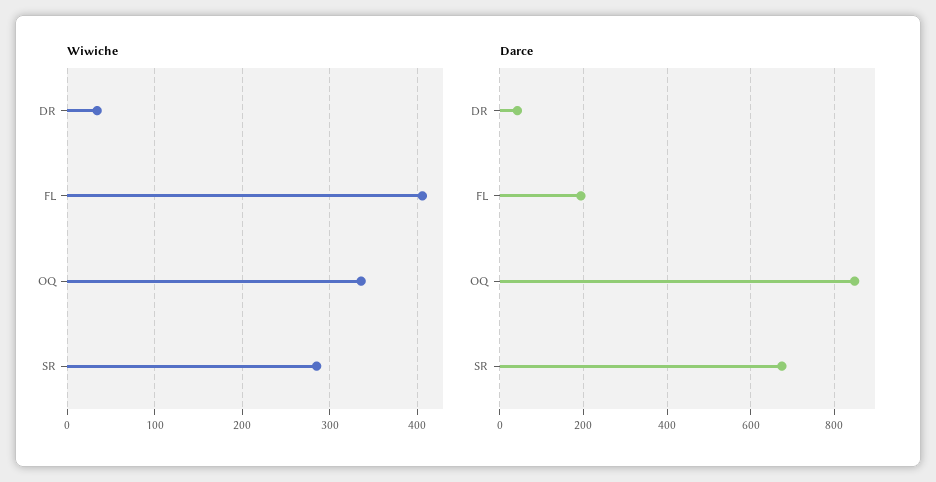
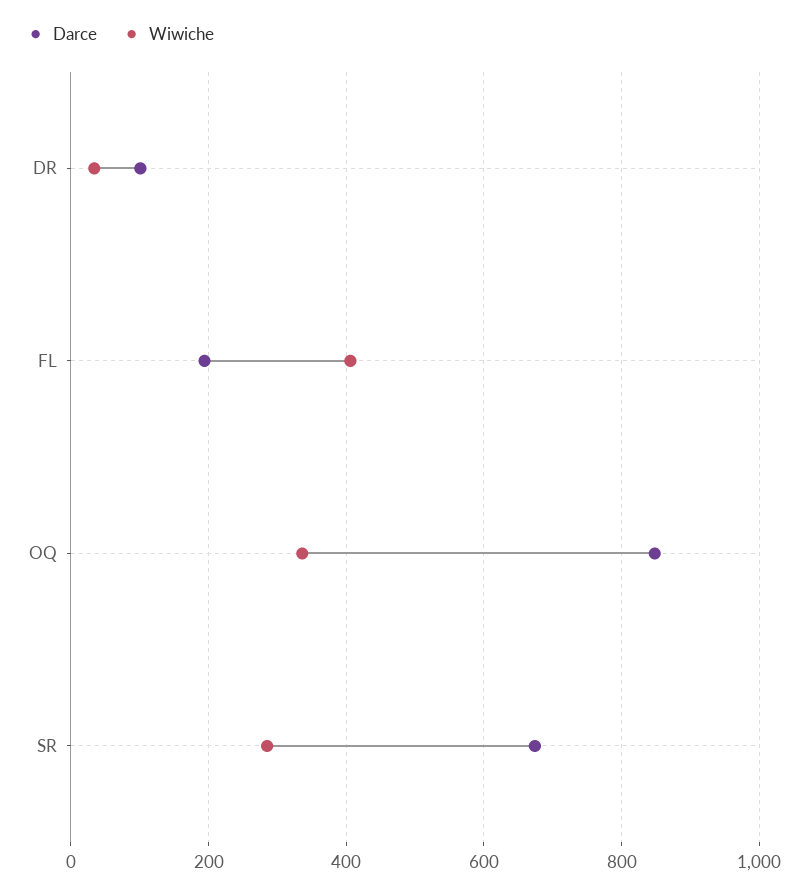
  {
    "Wiwiche": {
      "DR": 30,
      "FL": 410,
      "OQ": 340,
      "SR": 290
    },
    "Darce": {
-     "DR": 40,
+     "DR": 100,
      "FL": 200,
      "OQ": 840,
      "SR": 680
    }
  }

